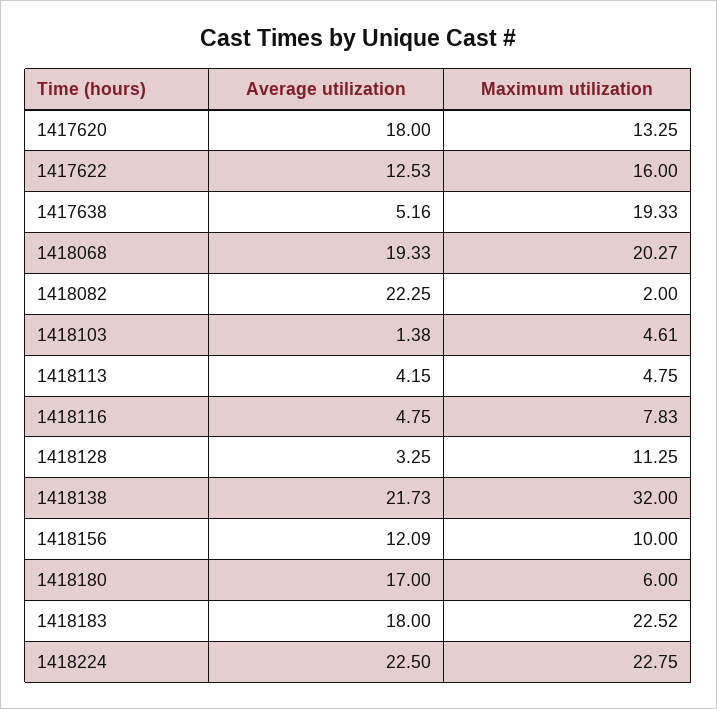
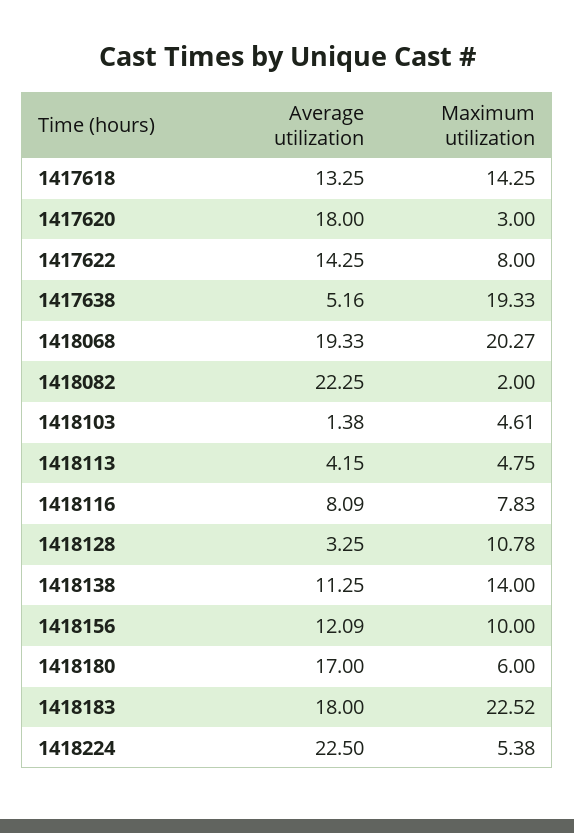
  {
    "Average utilization": {
      "1417620": 18,
-     "1417622": 12.53,
+     "1417622": 14.25,
      "1417638": 5.16,
      "1418068": 19.33,
      "1418082": 22.25,
      "1418103": 1.38,
      "1418113": 4.15,
-     "1418116": 4.75,
+     "1418116": 8.09,
      "1418128": 3.25,
-     "1418138": 21.73,
+     "1418138": 11.25,
      "1418156": 12.09,
      "1418180": 17,
      "1418183": 18,
-     "1418224": 22.5
+     "1418224": 22.5,
+     "1417618": 13.25
    },
    "Maximum utilization": {
-     "1417620": 13.25,
+     "1417620": 3,
-     "1417622": 16,
+     "1417622": 8,
      "1417638": 19.33,
      "1418068": 20.27,
      "1418082": 2,
      "1418103": 4.61,
      "1418113": 4.75,
      "1418116": 7.83,
-     "1418128": 11.25,
+     "1418128": 10.78,
-     "1418138": 32,
+     "1418138": 14,
      "1418156": 10,
      "1418180": 6,
      "1418183": 22.52,
-     "1418224": 22.75
+     "1418224": 5.38,
+     "1417618": 14.25
    }
  }

